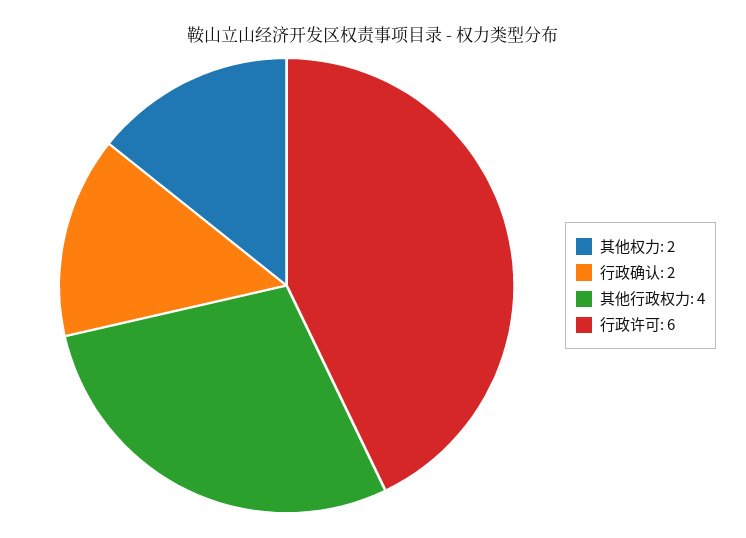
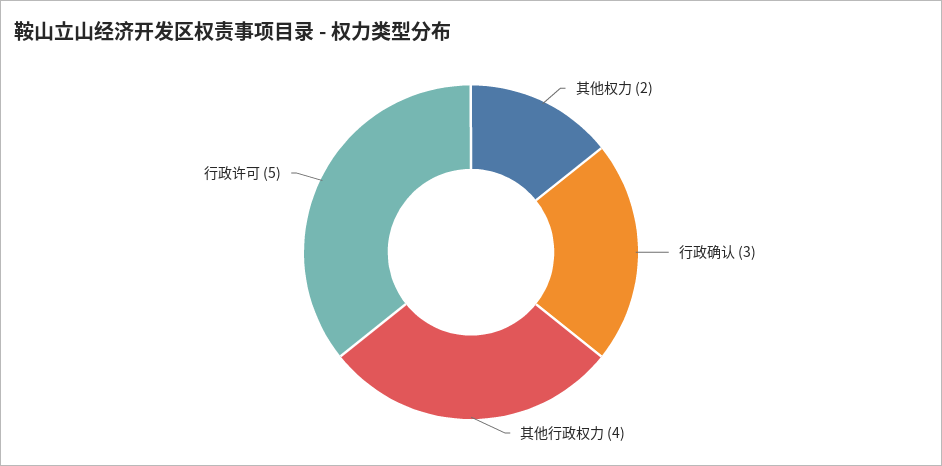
  {
    "其他权力": 2,
-   "行政确认": 2,
+   "行政确认": 3,
    "其他行政权力": 4,
-   "行政许可": 6
+   "行政许可": 5
  }

